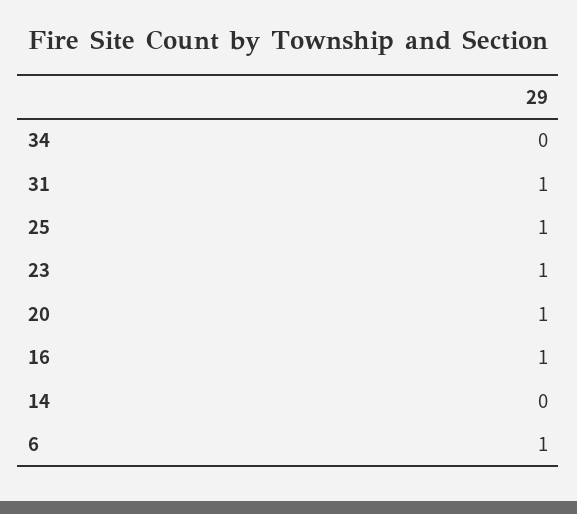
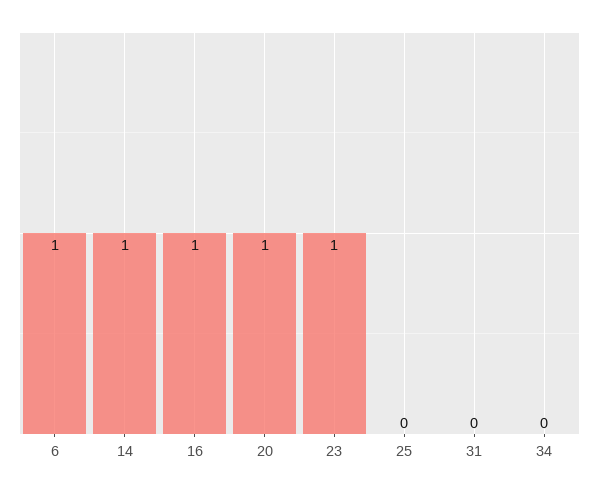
  {
    "34": 0,
-   "31": 1,
+   "31": 0,
-   "25": 1,
+   "25": 0,
    "23": 1,
    "20": 1,
    "16": 1,
-   "14": 0,
+   "14": 1,
    "6": 1
  }

